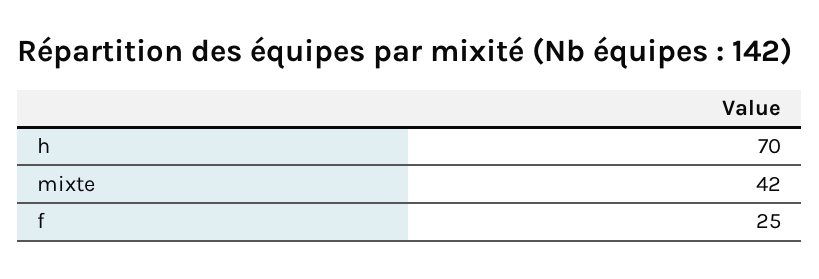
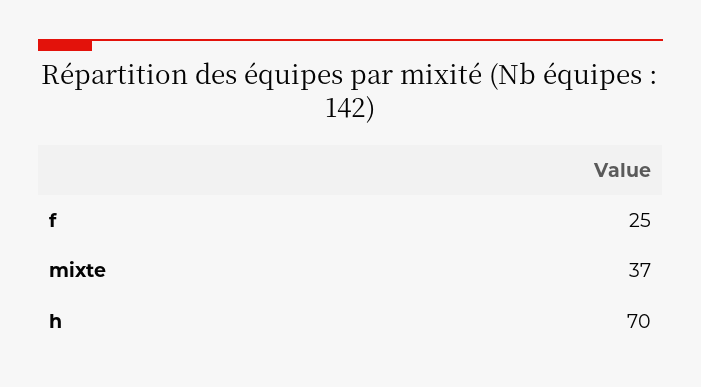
  {
    "h": 70,
-   "mixte": 42,
+   "mixte": 37,
    "f": 25
  }

